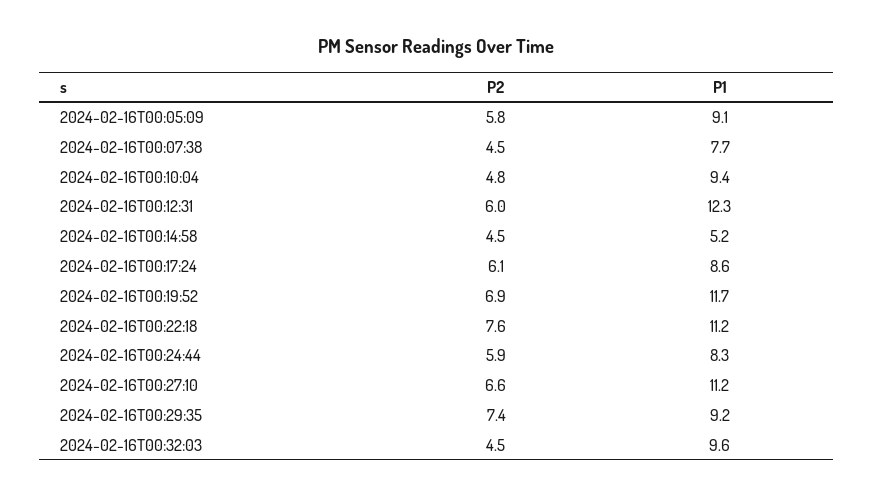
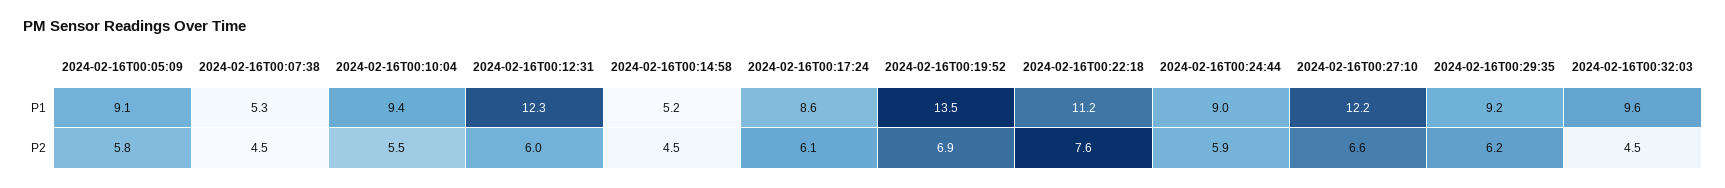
  {
    "P2": {
      "2024-02-16T00:05:09": 5.8,
      "2024-02-16T00:07:38": 4.5,
-     "2024-02-16T00:10:04": 4.8,
+     "2024-02-16T00:10:04": 5.5,
      "2024-02-16T00:12:31": 6,
      "2024-02-16T00:14:58": 4.5,
      "2024-02-16T00:17:24": 6.1,
      "2024-02-16T00:19:52": 6.9,
      "2024-02-16T00:22:18": 7.6,
      "2024-02-16T00:24:44": 5.9,
      "2024-02-16T00:27:10": 6.6,
-     "2024-02-16T00:29:35": 7.4,
+     "2024-02-16T00:29:35": 6.2,
      "2024-02-16T00:32:03": 4.5
    },
    "P1": {
      "2024-02-16T00:05:09": 9.1,
-     "2024-02-16T00:07:38": 7.7,
+     "2024-02-16T00:07:38": 5.3,
      "2024-02-16T00:10:04": 9.4,
      "2024-02-16T00:12:31": 12.3,
      "2024-02-16T00:14:58": 5.2,
      "2024-02-16T00:17:24": 8.6,
-     "2024-02-16T00:19:52": 11.7,
+     "2024-02-16T00:19:52": 13.5,
      "2024-02-16T00:22:18": 11.2,
-     "2024-02-16T00:24:44": 8.3,
+     "2024-02-16T00:24:44": 9,
-     "2024-02-16T00:27:10": 11.2,
+     "2024-02-16T00:27:10": 12.2,
      "2024-02-16T00:29:35": 9.2,
      "2024-02-16T00:32:03": 9.6
    }
  }

